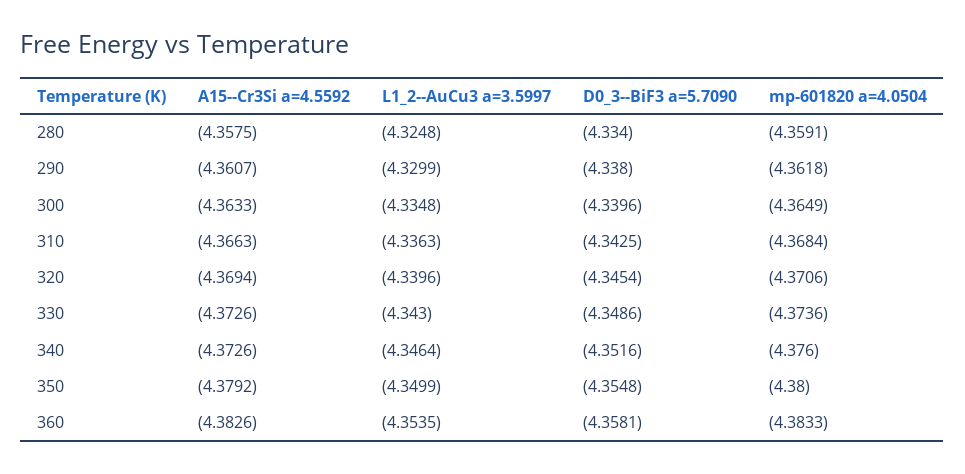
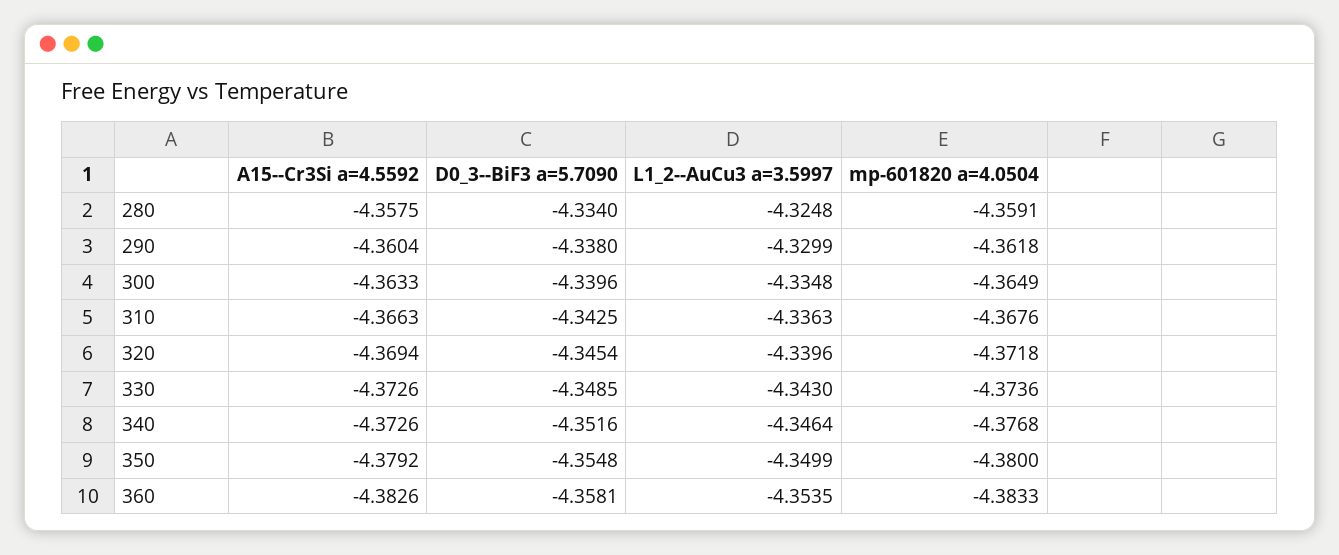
  {
    "A15--Cr3Si a=4.5592": {
      "280": -4.3575,
-     "290": -4.3607,
+     "290": -4.3604,
      "300": -4.3633,
      "310": -4.3663,
      "320": -4.3694,
      "330": -4.3726,
      "340": -4.3726,
      "350": -4.3792,
      "360": -4.3826
    },
    "L1_2--AuCu3 a=3.5997": {
      "280": -4.3248,
      "290": -4.3299,
      "300": -4.3348,
      "310": -4.3363,
      "320": -4.3396,
      "330": -4.343,
      "340": -4.3464,
      "350": -4.3499,
      "360": -4.3535
    },
    "D0_3--BiF3 a=5.7090": {
      "280": -4.334,
      "290": -4.338,
      "300": -4.3396,
      "310": -4.3425,
      "320": -4.3454,
-     "330": -4.3486,
+     "330": -4.3485,
      "340": -4.3516,
      "350": -4.3548,
      "360": -4.3581
    },
    "mp-601820 a=4.0504": {
      "280": -4.3591,
      "290": -4.3618,
      "300": -4.3649,
-     "310": -4.3684,
+     "310": -4.3676,
-     "320": -4.3706,
+     "320": -4.3718,
      "330": -4.3736,
-     "340": -4.376,
+     "340": -4.3768,
      "350": -4.38,
      "360": -4.3833
    }
  }

